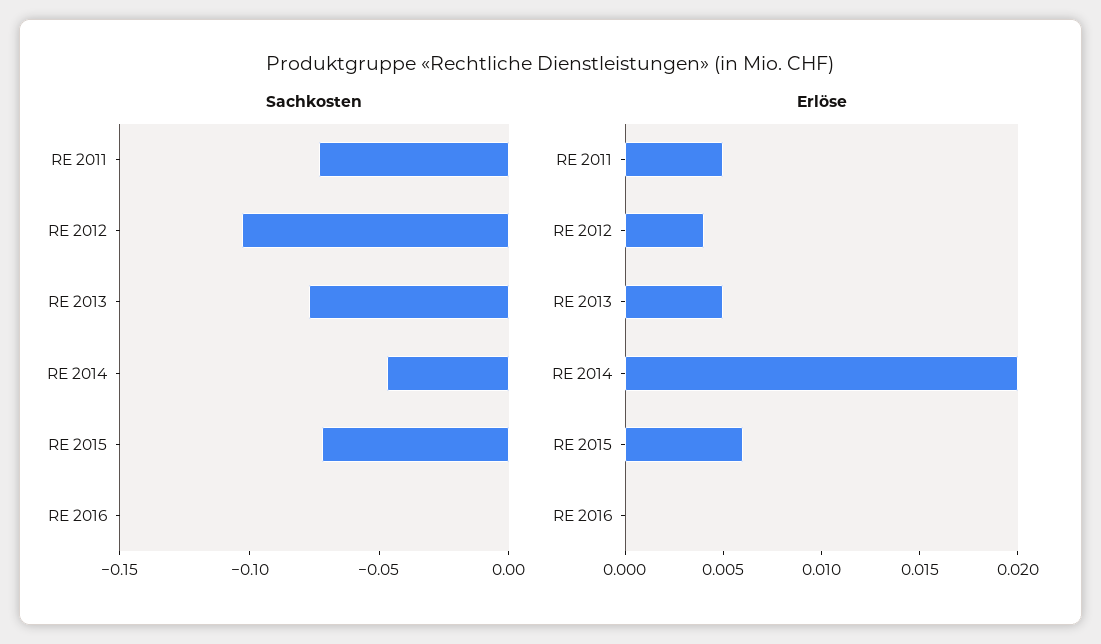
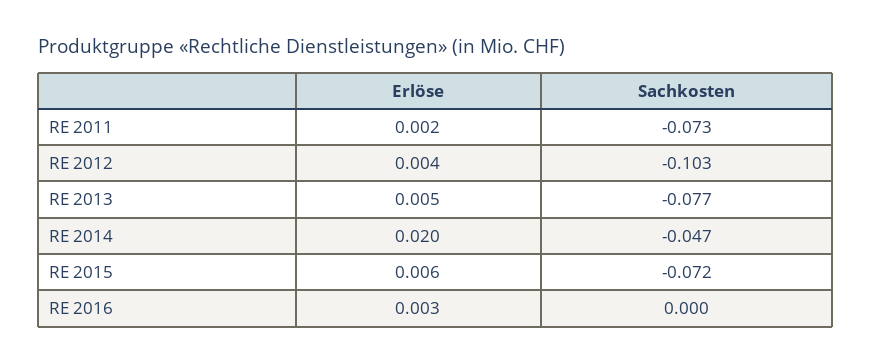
  {
    "Sachkosten": {
      "RE 2011": -0.073,
      "RE 2012": -0.103,
      "RE 2013": -0.077,
      "RE 2014": -0.047,
      "RE 2015": -0.072,
      "RE 2016": 0
    },
    "Erlöse": {
-     "RE 2011": 0.005,
+     "RE 2011": 0.002,
      "RE 2012": 0.004,
      "RE 2013": 0.005,
      "RE 2014": 0.02,
      "RE 2015": 0.006,
-     "RE 2016": 0
+     "RE 2016": 0.003
    }
  }

